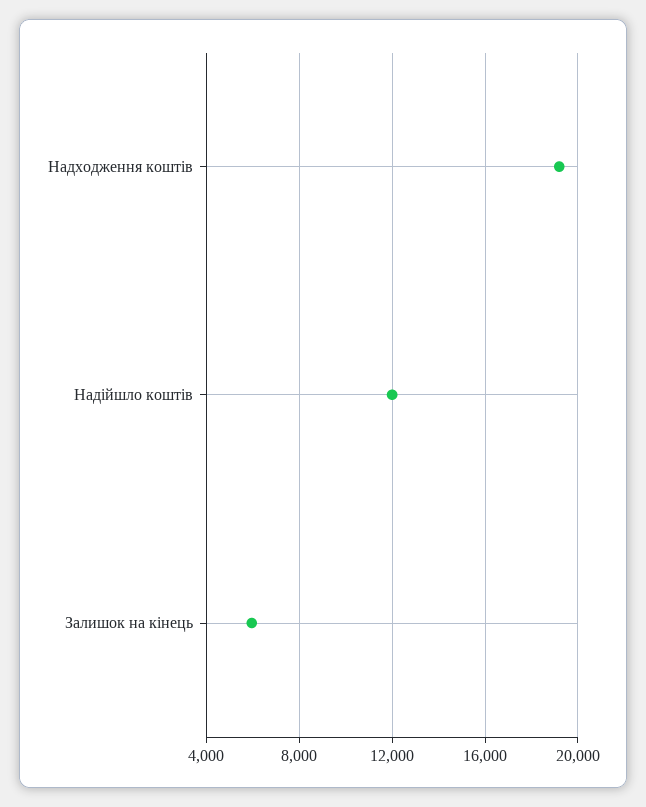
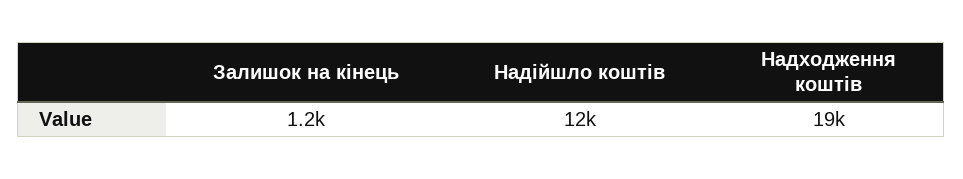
  {
    "Надходження коштів": 19000,
    "Надійшло коштів": 12000,
-   "Залишок на кінець": 6000
+   "Залишок на кінець": 1200
  }

